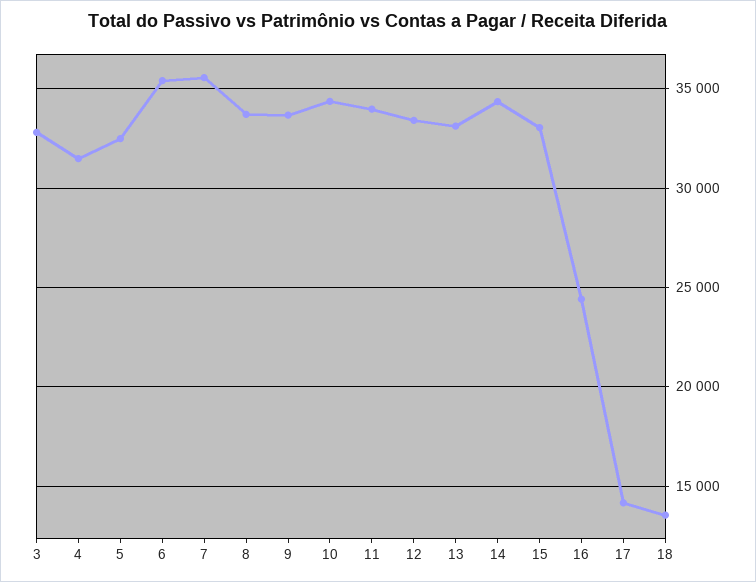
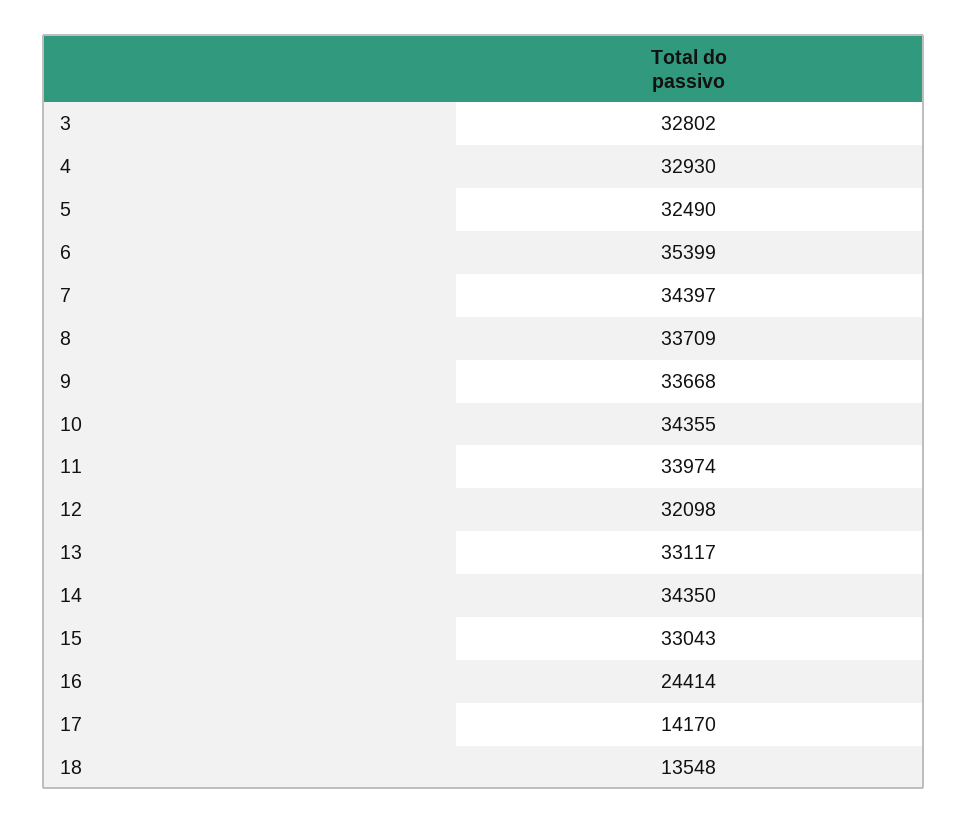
  {
    "3": 32802,
-   "4": 31500,
+   "4": 32930,
    "5": 32490,
    "6": 35399,
-   "7": 35500,
+   "7": 34397,
    "8": 33709,
    "9": 33668,
    "10": 34355,
    "11": 33974,
-   "12": 33500,
+   "12": 32098,
    "13": 33117,
    "14": 34350,
    "15": 33043,
    "16": 24414,
    "17": 14170,
    "18": 13548
  }

